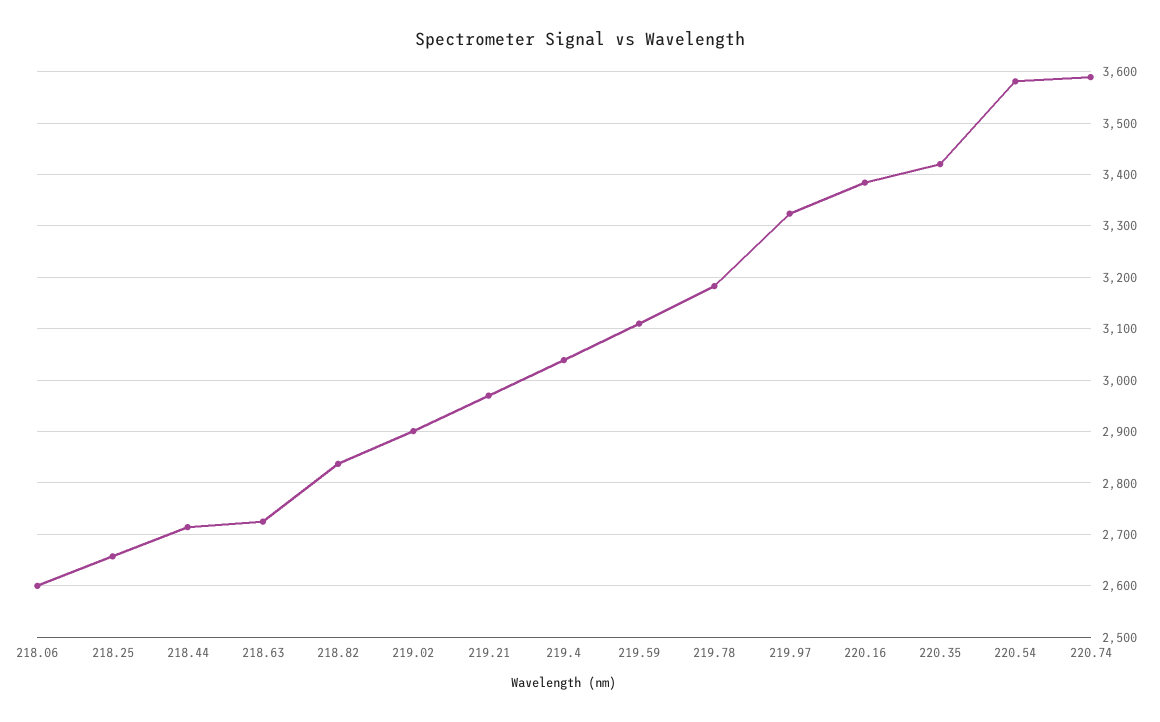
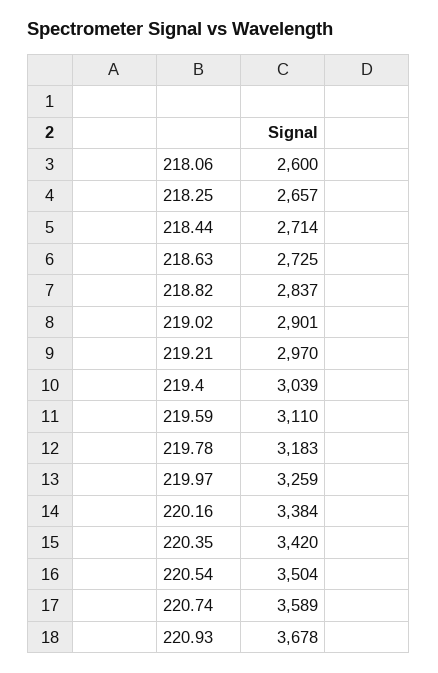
  {
    "218.06": 2600,
    "218.25": 2657,
    "218.44": 2714,
    "218.63": 2725,
    "218.82": 2837,
    "219.02": 2901,
    "219.21": 2970,
    "219.4": 3039,
    "219.59": 3110,
    "219.78": 3183,
-   "219.97": 3320,
+   "219.97": 3259,
    "220.16": 3384,
    "220.35": 3420,
-   "220.54": 3580,
+   "220.54": 3504,
-   "220.74": 3589
+   "220.74": 3589,
+   "220.93": 3678
  }

